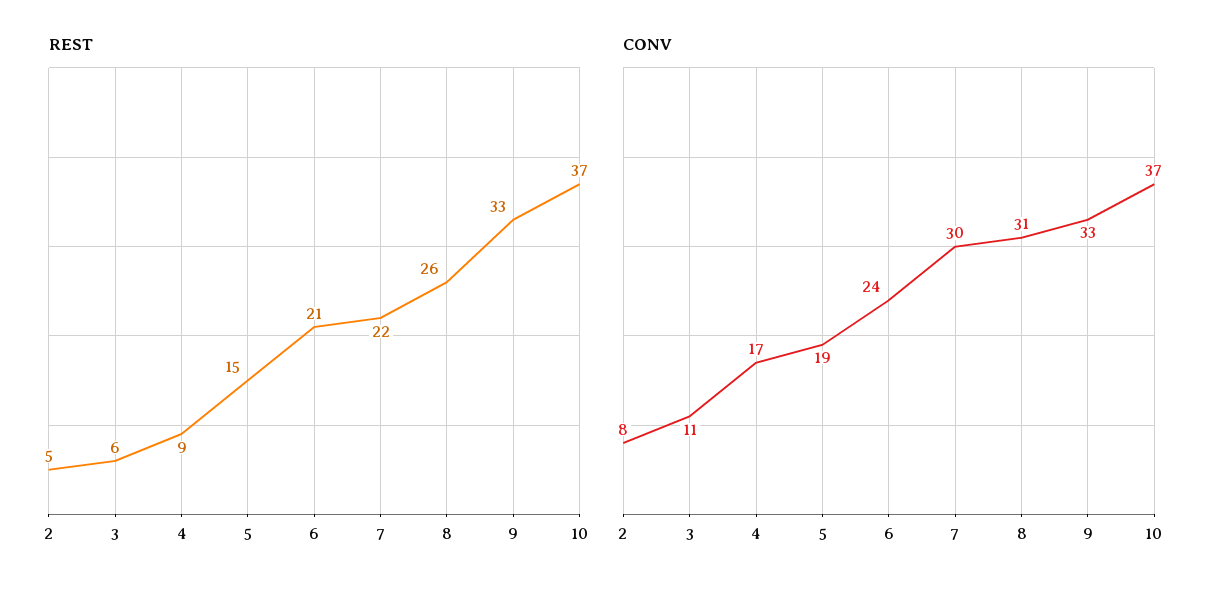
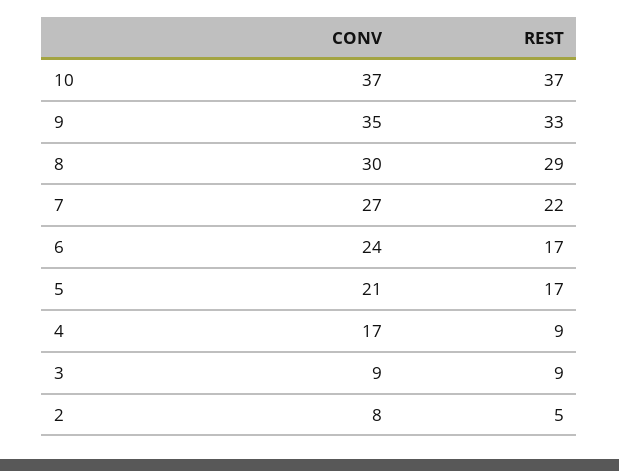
  {
    "REST": {
      "2": 5,
-     "3": 6,
+     "3": 9,
      "4": 9,
-     "5": 15,
+     "5": 17,
-     "6": 21,
+     "6": 17,
      "7": 22,
-     "8": 26,
+     "8": 29,
      "9": 33,
      "10": 37
    },
    "CONV": {
      "2": 8,
-     "3": 11,
+     "3": 9,
      "4": 17,
-     "5": 19,
+     "5": 21,
      "6": 24,
-     "7": 30,
+     "7": 27,
-     "8": 31,
+     "8": 30,
-     "9": 33,
+     "9": 35,
      "10": 37
    }
  }

